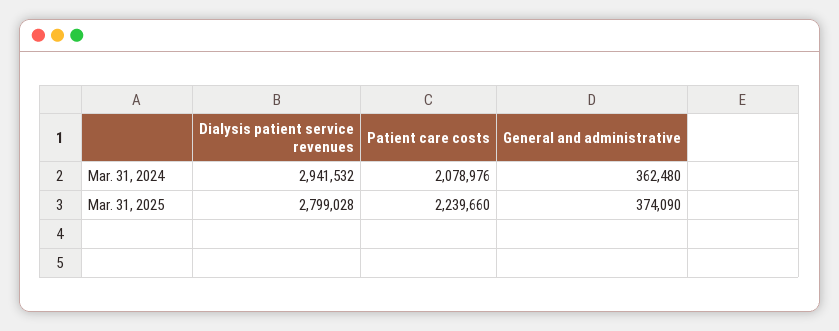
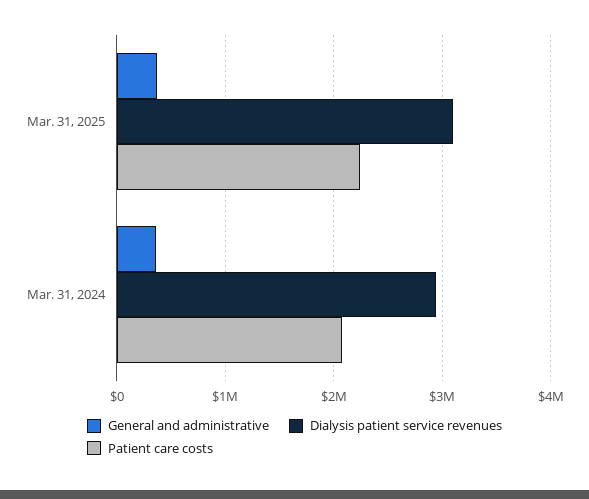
  {
    "Dialysis patient service revenues": {
      "Mar. 31, 2024": 2941532,
-     "Mar. 31, 2025": 2799028
+     "Mar. 31, 2025": 3100000
    },
    "Patient care costs": {
      "Mar. 31, 2024": 2078976,
      "Mar. 31, 2025": 2239660
    },
    "General and administrative": {
      "Mar. 31, 2024": 362480,
      "Mar. 31, 2025": 374090
    }
  }

